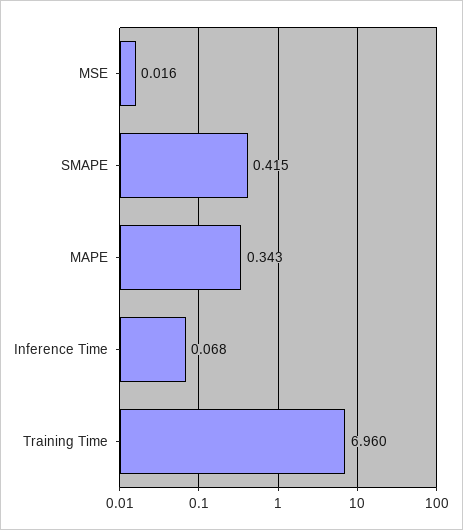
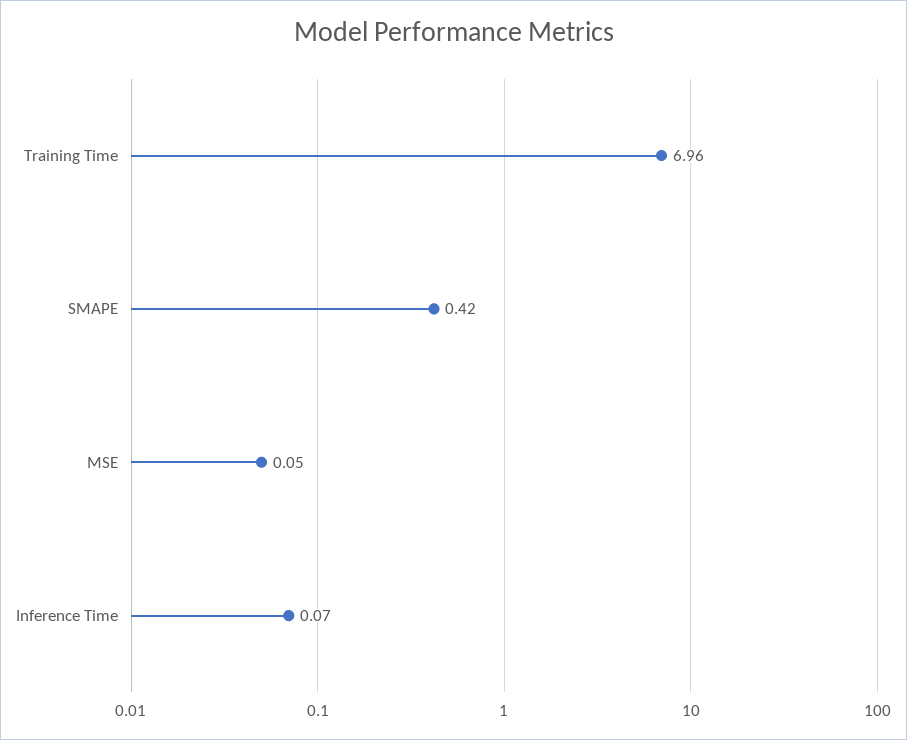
  {
-   "MSE": 0.016,
+   "MSE": 0.05,
    "SMAPE": 0.415,
-   "MAPE": 0.343,
    "Inference Time": 0.068,
    "Training Time": 6.96
  }

